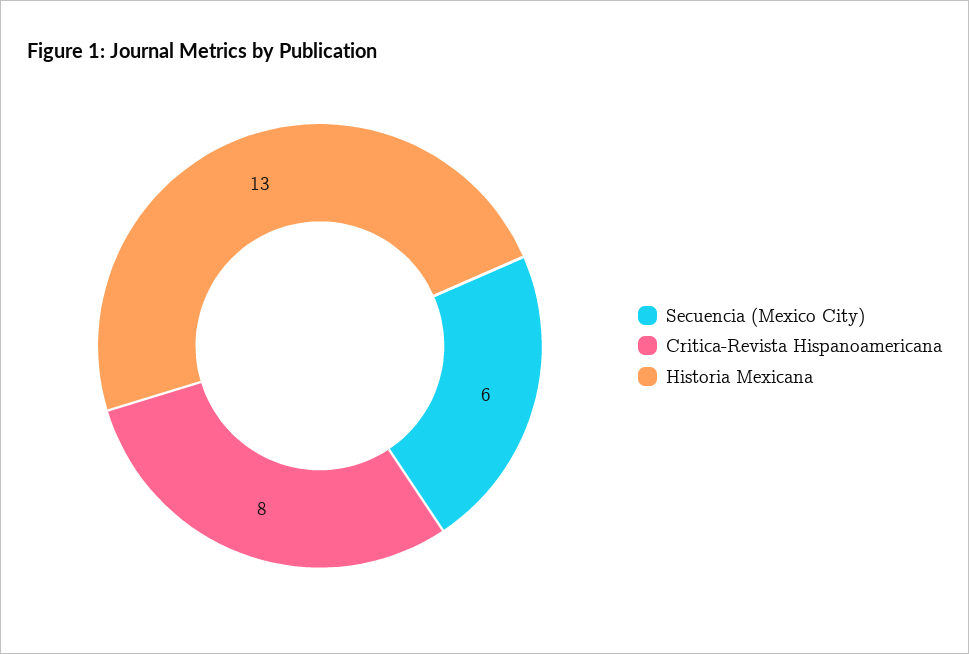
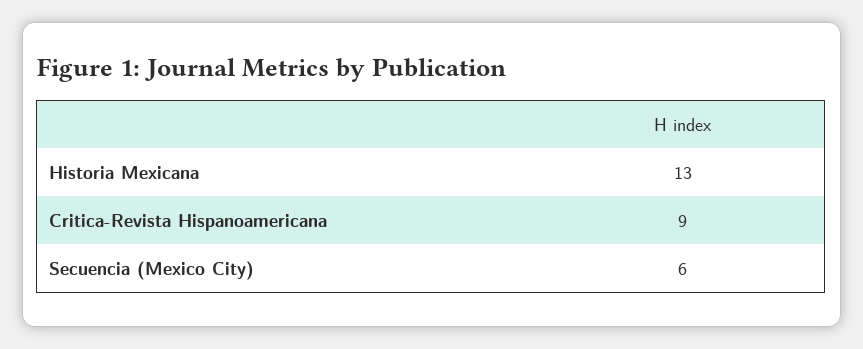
  {
    "Secuencia (Mexico City)": 6,
-   "Critica-Revista Hispanoamericana": 8,
+   "Critica-Revista Hispanoamericana": 9,
    "Historia Mexicana": 13
  }

